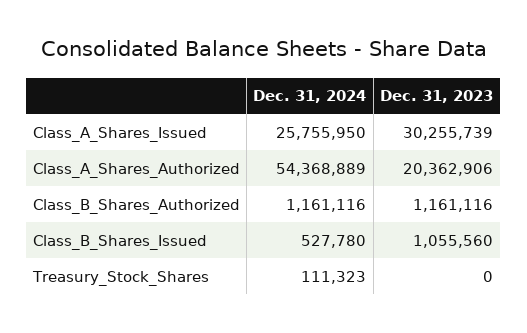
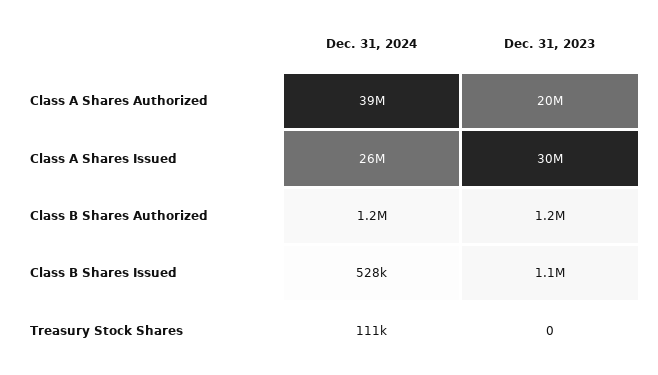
  {
    "Dec. 31, 2024": {
      "Class_A_Shares_Issued": 25755950,
-     "Class_A_Shares_Authorized": 54368889,
+     "Class_A_Shares_Authorized": 39000000,
      "Class_B_Shares_Authorized": 1161116,
      "Class_B_Shares_Issued": 527780,
      "Treasury_Stock_Shares": 111323
    },
    "Dec. 31, 2023": {
      "Class_A_Shares_Issued": 30255739,
      "Class_A_Shares_Authorized": 20362906,
      "Class_B_Shares_Authorized": 1161116,
      "Class_B_Shares_Issued": 1055560,
      "Treasury_Stock_Shares": 0
    }
  }

